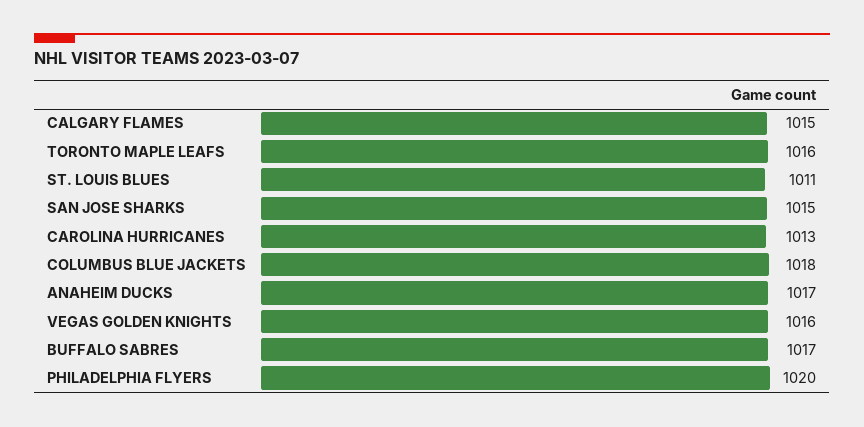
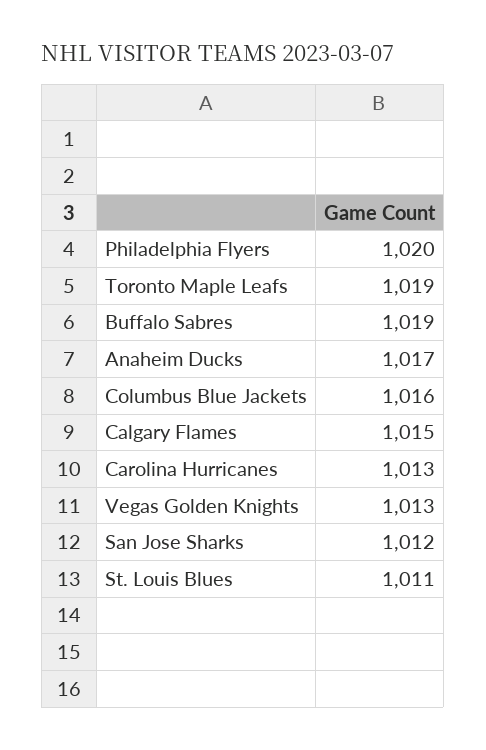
  {
    "CALGARY FLAMES": 1015,
-   "TORONTO MAPLE LEAFS": 1016,
+   "TORONTO MAPLE LEAFS": 1019,
    "ST. LOUIS BLUES": 1011,
-   "SAN JOSE SHARKS": 1015,
+   "SAN JOSE SHARKS": 1012,
    "CAROLINA HURRICANES": 1013,
-   "COLUMBUS BLUE JACKETS": 1018,
+   "COLUMBUS BLUE JACKETS": 1016,
    "ANAHEIM DUCKS": 1017,
-   "VEGAS GOLDEN KNIGHTS": 1016,
+   "VEGAS GOLDEN KNIGHTS": 1013,
-   "BUFFALO SABRES": 1017,
+   "BUFFALO SABRES": 1019,
    "PHILADELPHIA FLYERS": 1020
  }

